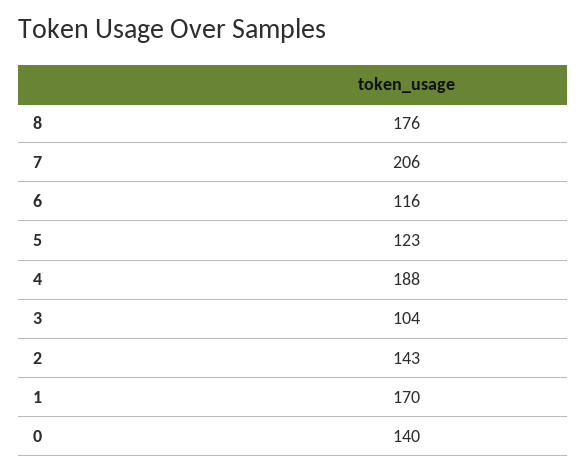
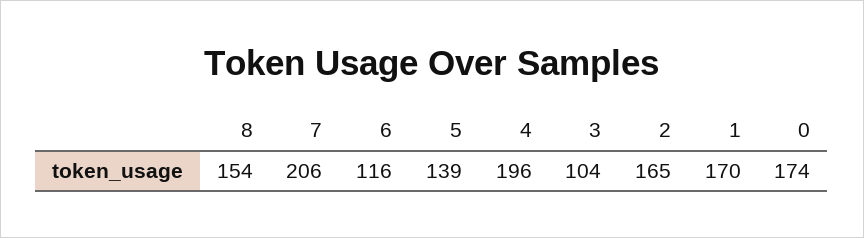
  {
-   "8": 176,
+   "8": 154,
    "7": 206,
    "6": 116,
-   "5": 123,
+   "5": 139,
-   "4": 188,
+   "4": 196,
    "3": 104,
-   "2": 143,
+   "2": 165,
    "1": 170,
-   "0": 140
+   "0": 174
  }

